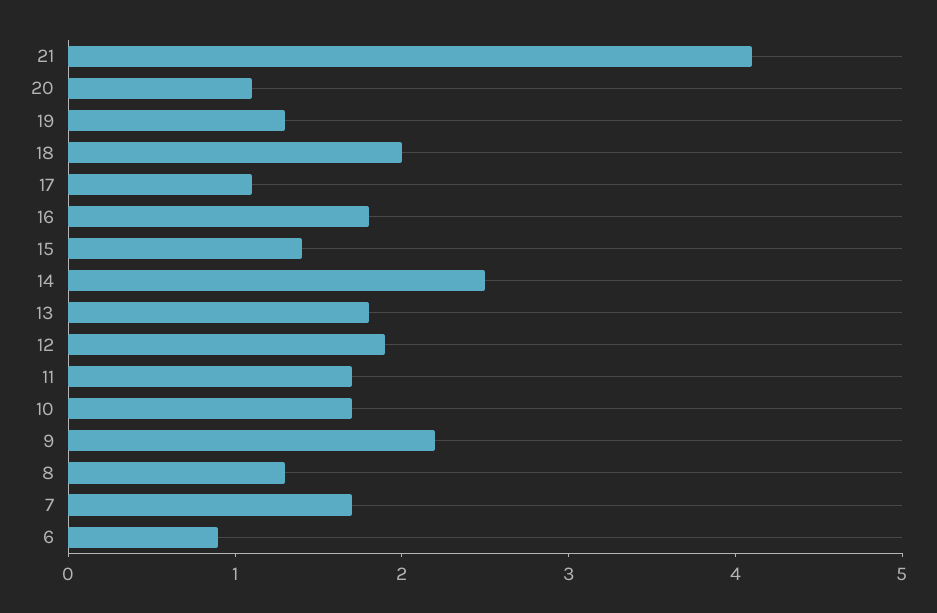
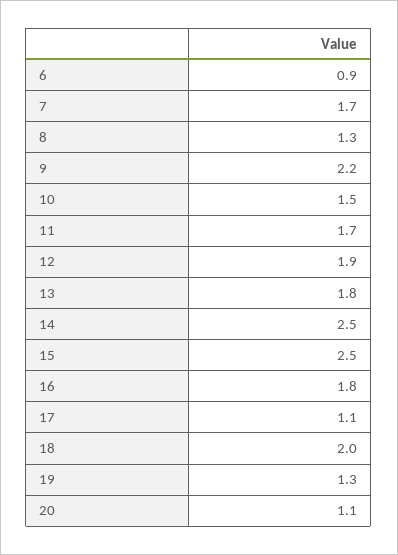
  {
-   "21": 4.1,
    "20": 1.1,
    "19": 1.3,
    "18": 2,
    "17": 1.1,
    "16": 1.8,
-   "15": 1.4,
+   "15": 2.5,
    "14": 2.5,
    "13": 1.8,
    "12": 1.9,
    "11": 1.7,
-   "10": 1.7,
+   "10": 1.5,
    "9": 2.2,
    "8": 1.3,
    "7": 1.7,
    "6": 0.9
  }

